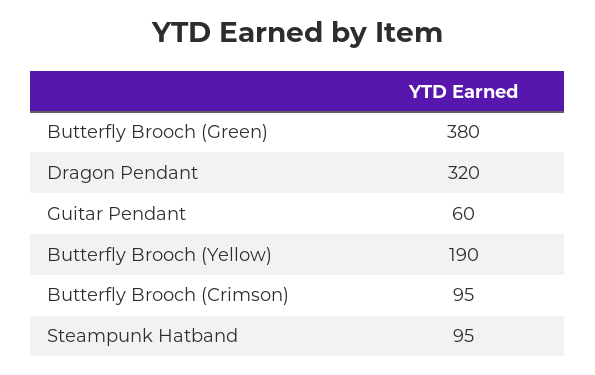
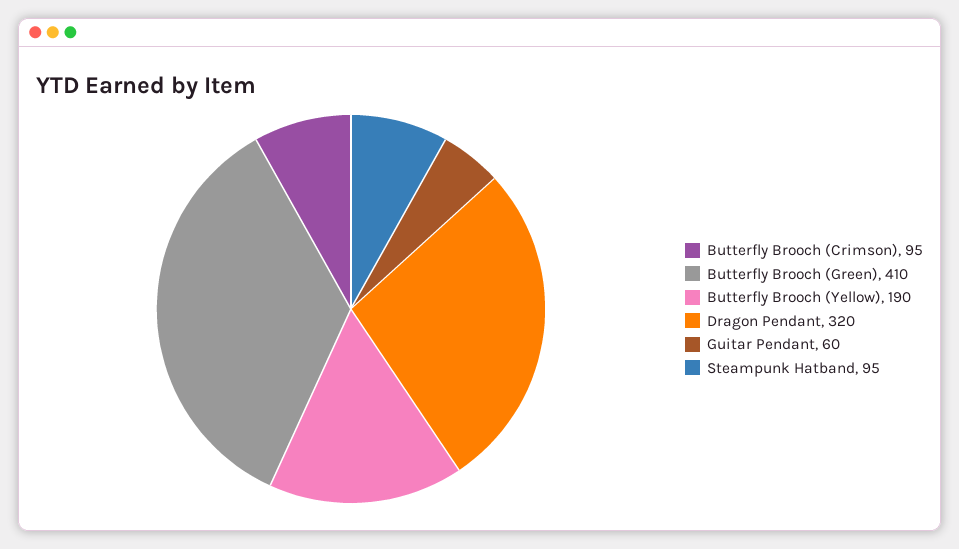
  {
-   "Butterfly Brooch (Green)": 380,
+   "Butterfly Brooch (Green)": 410,
    "Dragon Pendant": 320,
    "Guitar Pendant": 60,
    "Butterfly Brooch (Yellow)": 190,
    "Butterfly Brooch (Crimson)": 95,
    "Steampunk Hatband": 95
  }

